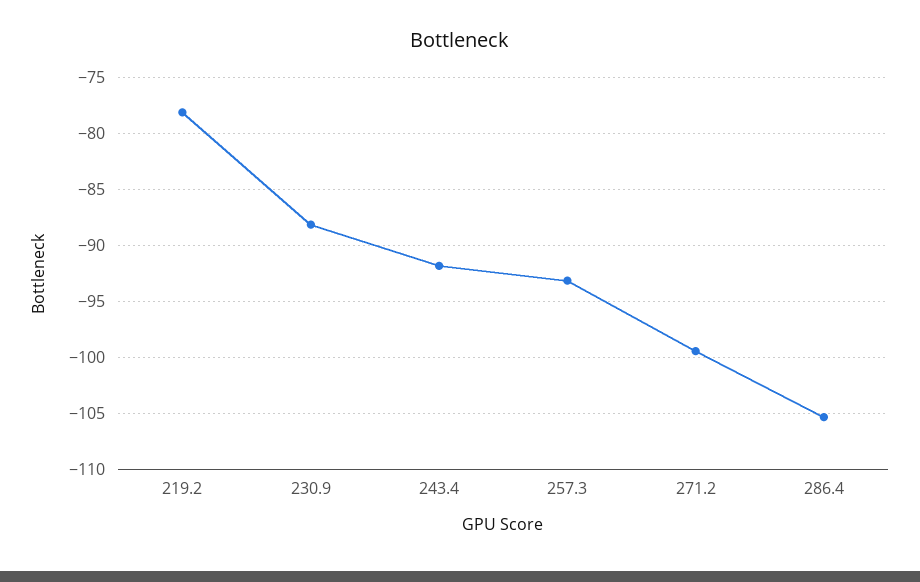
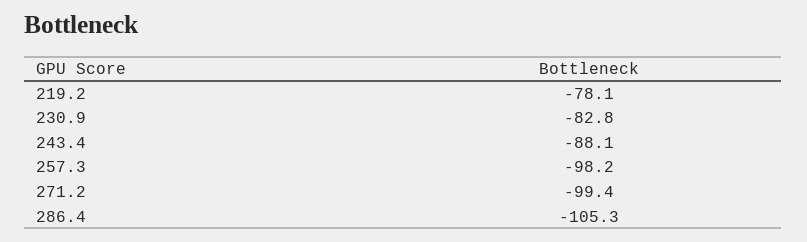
  {
    "219.2": -78.1,
-   "230.9": -88,
+   "230.9": -82.8,
-   "243.4": -92,
+   "243.4": -88.1,
-   "257.3": -93,
+   "257.3": -98.2,
    "271.2": -99.4,
    "286.4": -105.3
  }

